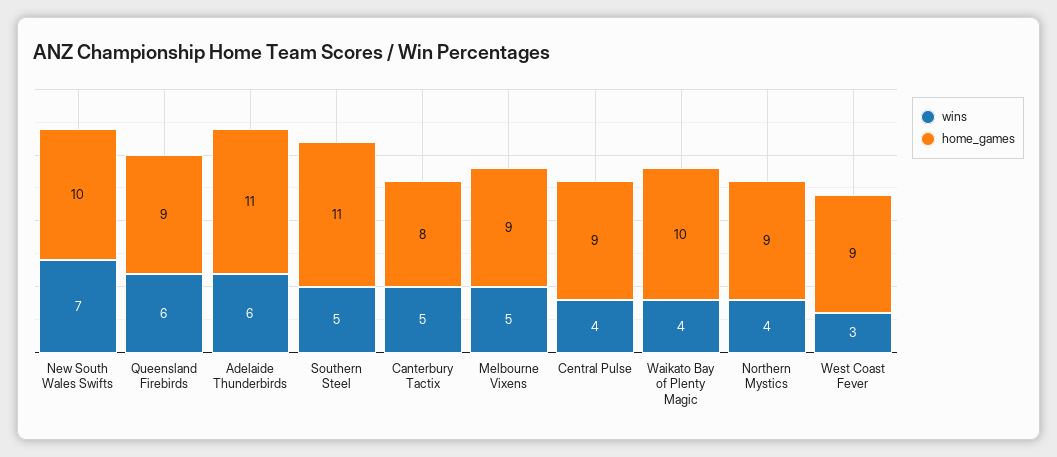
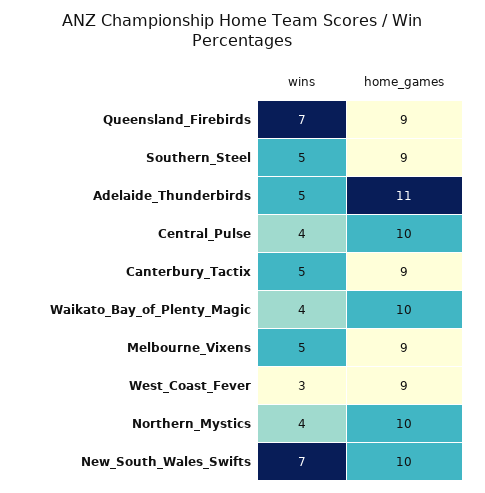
  {
    "wins": {
      "New South Wales Swifts": 7,
-     "Queensland Firebirds": 6,
+     "Queensland Firebirds": 7,
-     "Adelaide Thunderbirds": 6,
+     "Adelaide Thunderbirds": 5,
      "Southern Steel": 5,
      "Canterbury Tactix": 5,
      "Melbourne Vixens": 5,
      "Central Pulse": 4,
      "Waikato Bay of Plenty Magic": 4,
      "Northern Mystics": 4,
      "West Coast Fever": 3
    },
    "home_games": {
      "New South Wales Swifts": 10,
      "Queensland Firebirds": 9,
      "Adelaide Thunderbirds": 11,
-     "Southern Steel": 11,
+     "Southern Steel": 9,
-     "Canterbury Tactix": 8,
+     "Canterbury Tactix": 9,
      "Melbourne Vixens": 9,
-     "Central Pulse": 9,
+     "Central Pulse": 10,
      "Waikato Bay of Plenty Magic": 10,
-     "Northern Mystics": 9,
+     "Northern Mystics": 10,
      "West Coast Fever": 9
    }
  }

